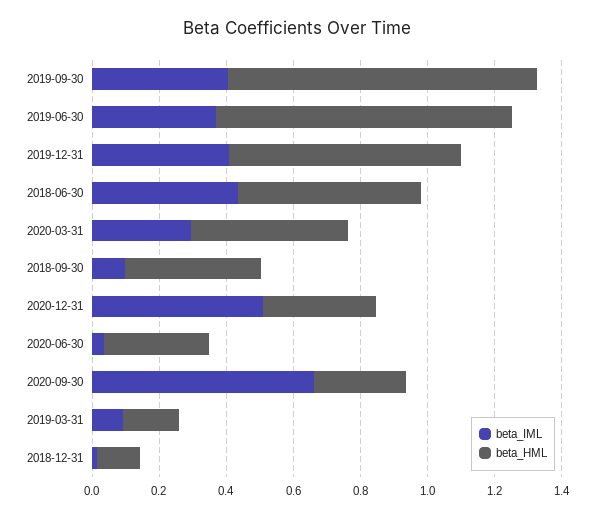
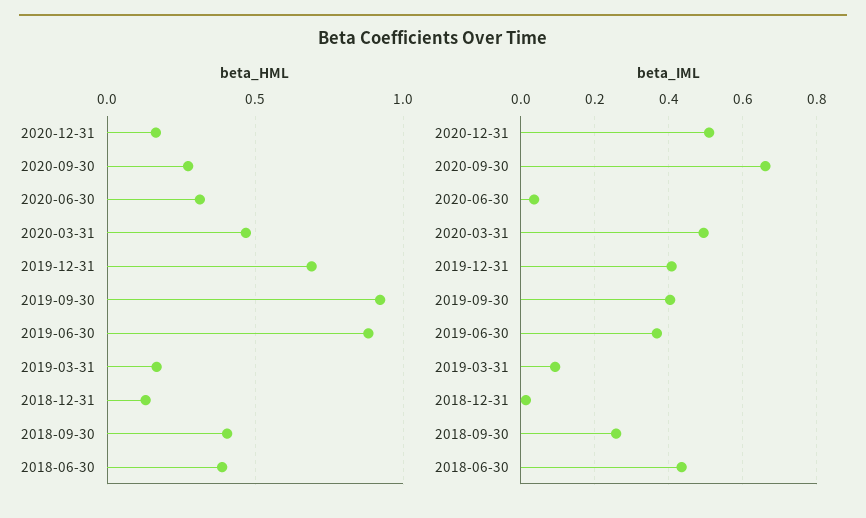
  {
    "beta_IML": {
      "2019-09-30": 0.4,
      "2019-06-30": 0.36,
      "2019-12-31": 0.4,
      "2018-06-30": 0.44,
-     "2020-03-31": 0.3,
+     "2020-03-31": 0.5,
-     "2018-09-30": 0.1,
+     "2018-09-30": 0.26,
      "2020-12-31": 0.5,
      "2020-06-30": 0.04,
      "2020-09-30": 0.66,
      "2019-03-31": 0.1,
      "2018-12-31": 0.02
    },
    "beta_HML": {
      "2019-09-30": 0.9,
      "2019-06-30": 0.9,
      "2019-12-31": 0.7,
-     "2018-06-30": 0.55,
+     "2018-06-30": 0.4,
      "2020-03-31": 0.45,
      "2018-09-30": 0.4,
-     "2020-12-31": 0.35,
+     "2020-12-31": 0.15,
      "2020-06-30": 0.3,
      "2020-09-30": 0.25,
      "2019-03-31": 0.15,
      "2018-12-31": 0.15
    }
  }

